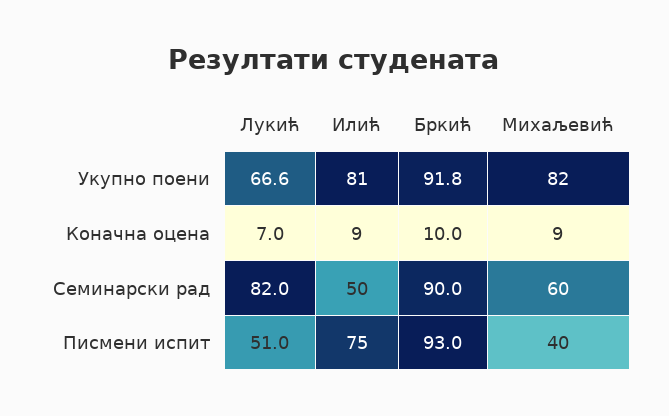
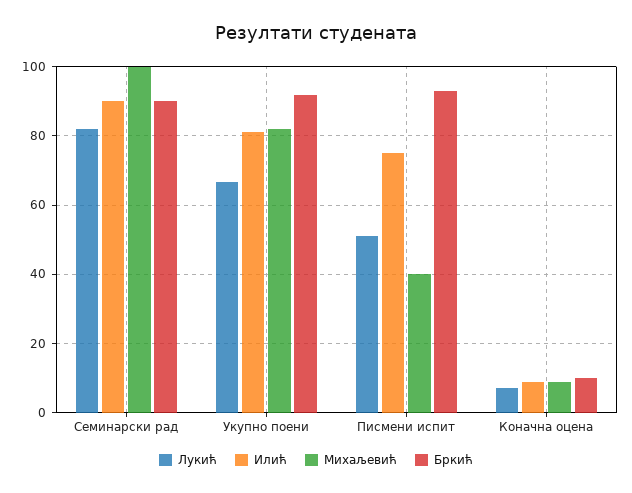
  {
    "Лукић": {
      "Укупно поени": 66.6,
      "Коначна оцена": 7,
      "Семинарски рад": 82,
      "Писмени испит": 51
    },
    "Илић": {
      "Укупно поени": 81,
      "Коначна оцена": 9,
-     "Семинарски рад": 50,
+     "Семинарски рад": 90,
      "Писмени испит": 75
    },
    "Бркић": {
      "Укупно поени": 91.8,
      "Коначна оцена": 10,
      "Семинарски рад": 90,
      "Писмени испит": 93
    },
    "Михаљевић": {
      "Укупно поени": 82,
      "Коначна оцена": 9,
-     "Семинарски рад": 60,
+     "Семинарски рад": 100,
      "Писмени испит": 40
    }
  }

